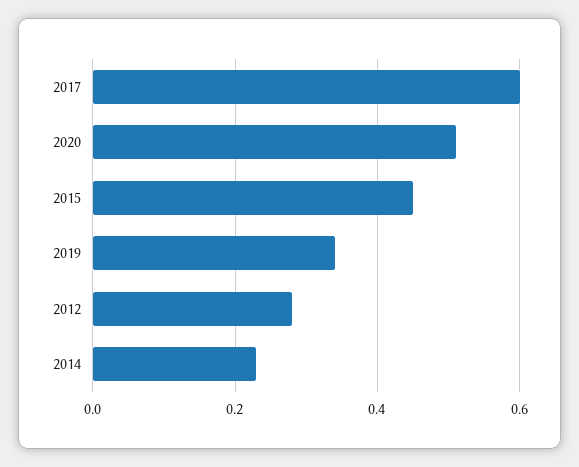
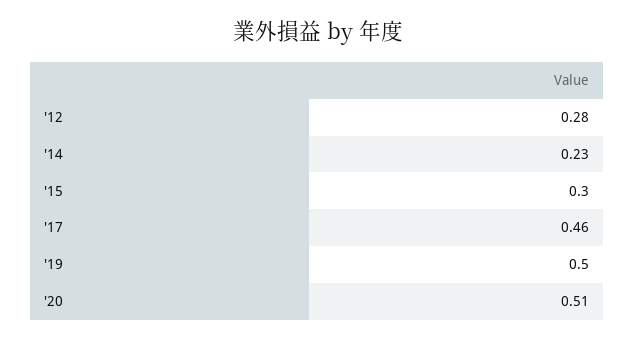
  {
-   "2017": 0.6,
+   "2017": 0.46,
    "2020": 0.51,
-   "2015": 0.45,
+   "2015": 0.3,
-   "2019": 0.35,
+   "2019": 0.5,
    "2012": 0.28,
    "2014": 0.23
  }

